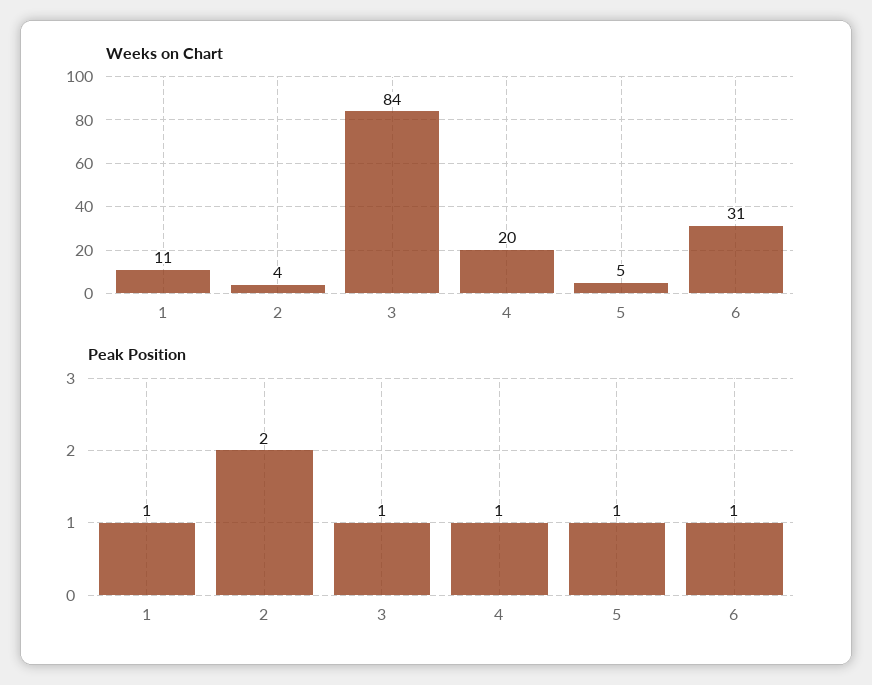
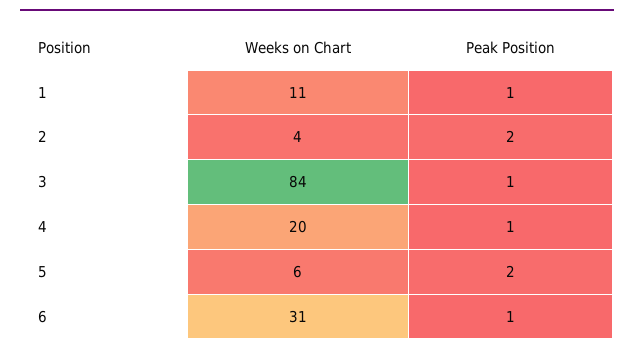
  {
    "Weeks on Chart": {
      "1": 11,
      "2": 4,
      "3": 84,
      "4": 20,
-     "5": 5,
+     "5": 6,
      "6": 31
    },
    "Peak Position": {
      "1": 1,
      "2": 2,
      "3": 1,
      "4": 1,
-     "5": 1,
+     "5": 2,
      "6": 1
    }
  }

